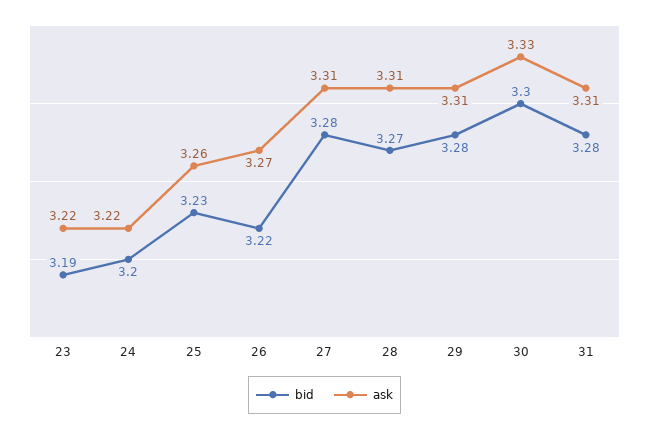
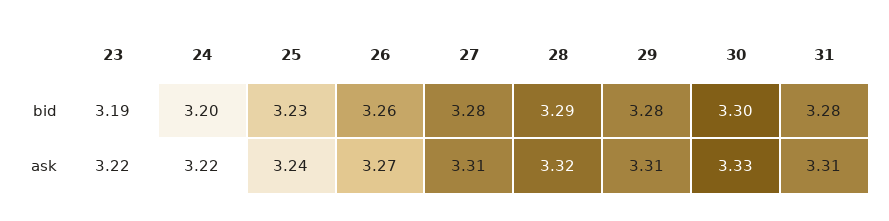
  {
    "bid": {
      "23": 3.19,
      "24": 3.2,
      "25": 3.23,
-     "26": 3.22,
+     "26": 3.26,
      "27": 3.28,
-     "28": 3.27,
+     "28": 3.29,
      "29": 3.28,
      "30": 3.3,
      "31": 3.28
    },
    "ask": {
      "23": 3.22,
      "24": 3.22,
-     "25": 3.26,
+     "25": 3.24,
      "26": 3.27,
      "27": 3.31,
-     "28": 3.31,
+     "28": 3.32,
      "29": 3.31,
      "30": 3.33,
      "31": 3.31
    }
  }

